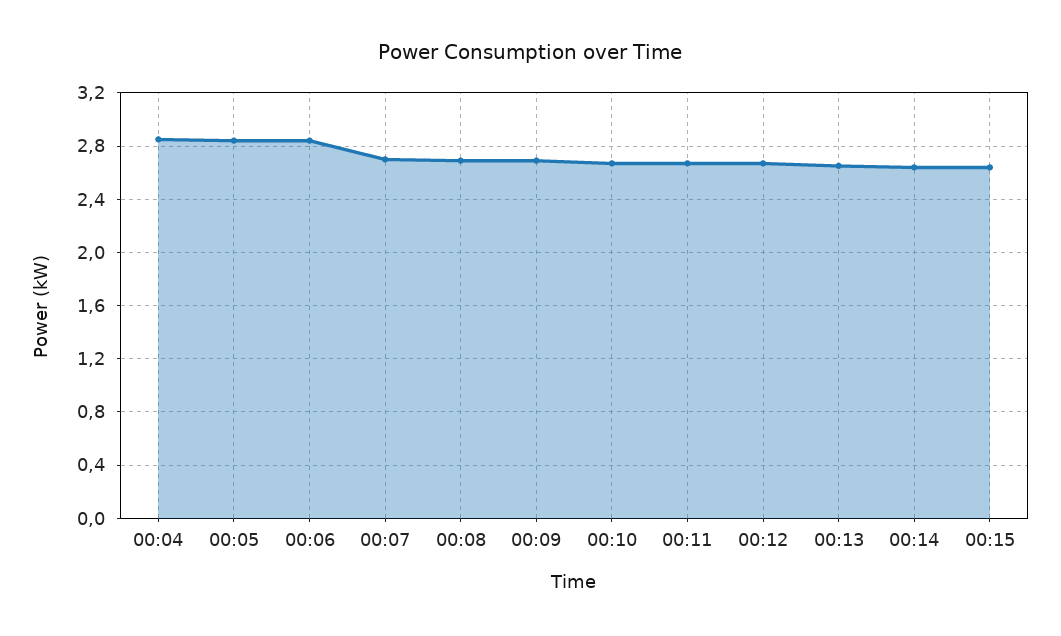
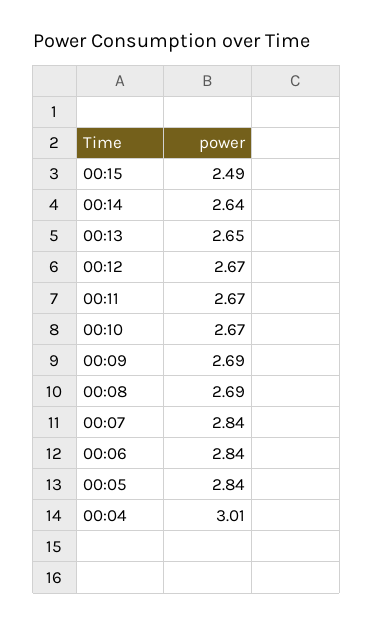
  {
-   "00:04": 2.85,
+   "00:04": 3.01,
    "00:05": 2.84,
    "00:06": 2.84,
-   "00:07": 2.7,
+   "00:07": 2.84,
    "00:08": 2.69,
    "00:09": 2.69,
    "00:10": 2.67,
    "00:11": 2.67,
    "00:12": 2.67,
    "00:13": 2.65,
    "00:14": 2.64,
-   "00:15": 2.65
+   "00:15": 2.49
  }

